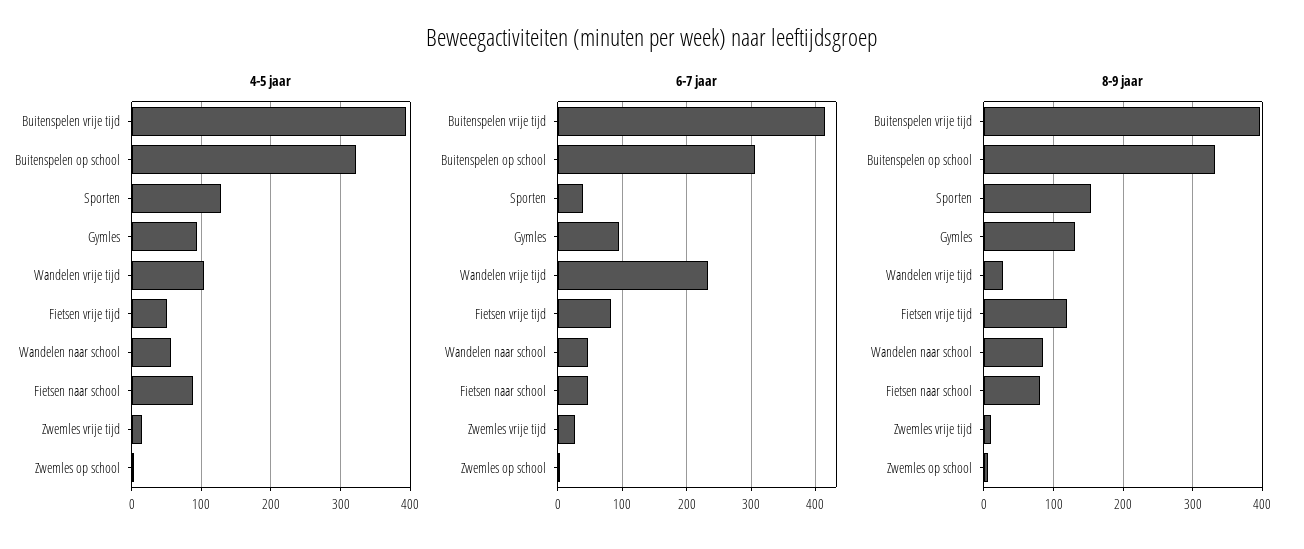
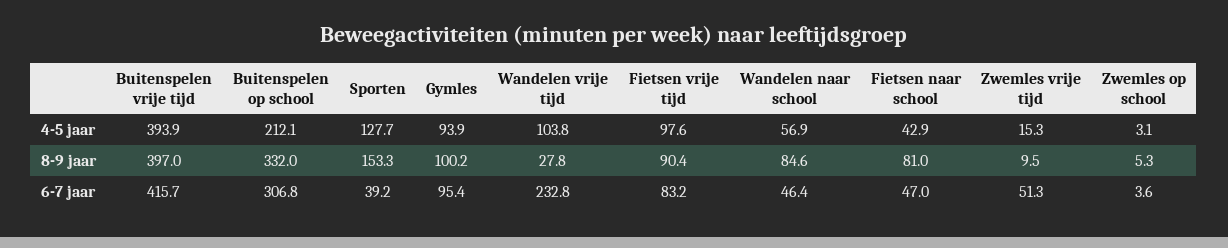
  {
    "4-5 jaar": {
      "Buitenspelen vrije tijd": 393.9,
-     "Buitenspelen op school": 320,
+     "Buitenspelen op school": 212.1,
      "Sporten": 127.7,
      "Gymles": 93.9,
      "Wandelen vrije tijd": 103.8,
-     "Fietsen vrije tijd": 50,
+     "Fietsen vrije tijd": 97.6,
      "Wandelen naar school": 56.9,
-     "Fietsen naar school": 90,
+     "Fietsen naar school": 42.9,
      "Zwemles vrije tijd": 15.3,
      "Zwemles op school": 3.1
    },
    "6-7 jaar": {
      "Buitenspelen vrije tijd": 415.7,
      "Buitenspelen op school": 306.8,
      "Sporten": 39.2,
      "Gymles": 95.4,
      "Wandelen vrije tijd": 232.8,
      "Fietsen vrije tijd": 83.2,
      "Wandelen naar school": 46.4,
      "Fietsen naar school": 47,
-     "Zwemles vrije tijd": 30,
+     "Zwemles vrije tijd": 51.3,
      "Zwemles op school": 3.6
    },
    "8-9 jaar": {
      "Buitenspelen vrije tijd": 397,
      "Buitenspelen op school": 332,
      "Sporten": 153.3,
-     "Gymles": 130,
+     "Gymles": 100.2,
      "Wandelen vrije tijd": 27.8,
-     "Fietsen vrije tijd": 120,
+     "Fietsen vrije tijd": 90.4,
      "Wandelen naar school": 84.6,
      "Fietsen naar school": 81,
      "Zwemles vrije tijd": 9.5,
      "Zwemles op school": 5.3
    }
  }

